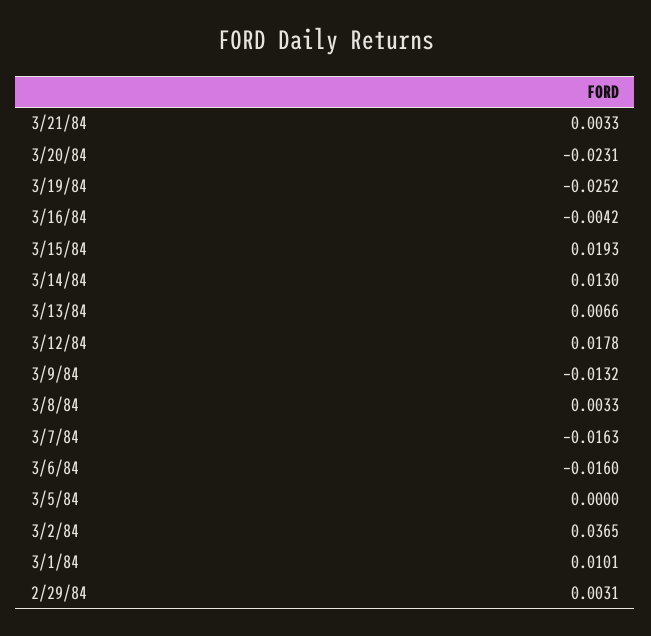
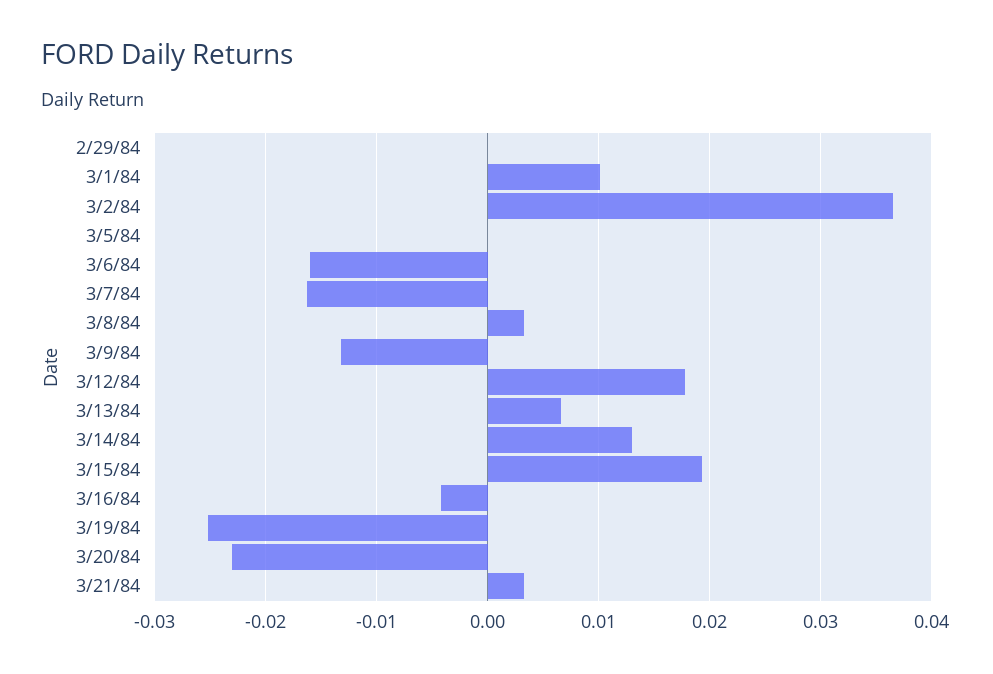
  {
    "3/21/84": 0.0033,
    "3/20/84": -0.0231,
    "3/19/84": -0.0252,
    "3/16/84": -0.0042,
    "3/15/84": 0.0193,
    "3/14/84": 0.013,
    "3/13/84": 0.0066,
    "3/12/84": 0.0178,
    "3/9/84": -0.0132,
    "3/8/84": 0.0033,
    "3/7/84": -0.0163,
    "3/6/84": -0.016,
    "3/5/84": 0,
    "3/2/84": 0.0365,
    "3/1/84": 0.0101,
-   "2/29/84": 0.0031
+   "2/29/84": 0
  }

